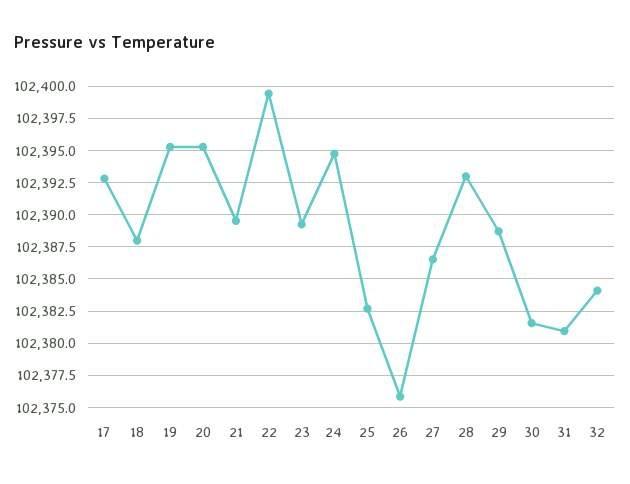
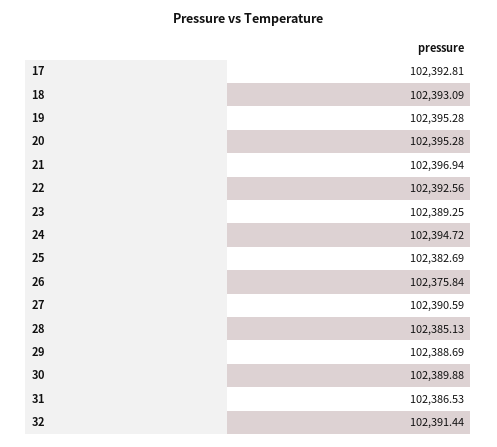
  {
    "17": 102392.81,
-   "18": 102388,
+   "18": 102393.09,
    "19": 102395.28,
    "20": 102395.28,
-   "21": 102389.5,
+   "21": 102396.94,
-   "22": 102399.5,
+   "22": 102392.56,
    "23": 102389.25,
    "24": 102394.72,
    "25": 102382.69,
    "26": 102375.84,
-   "27": 102386.5,
+   "27": 102390.59,
-   "28": 102393,
+   "28": 102385.13,
    "29": 102388.69,
-   "30": 102381.5,
+   "30": 102389.88,
-   "31": 102381,
+   "31": 102386.53,
-   "32": 102384
+   "32": 102391.44
  }

